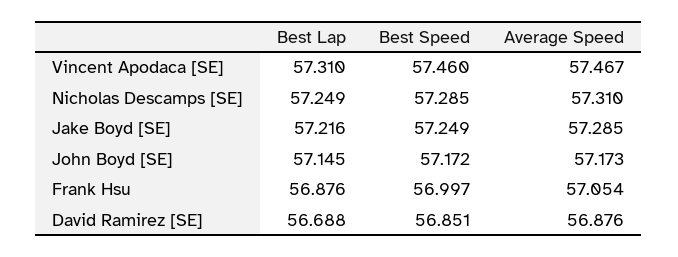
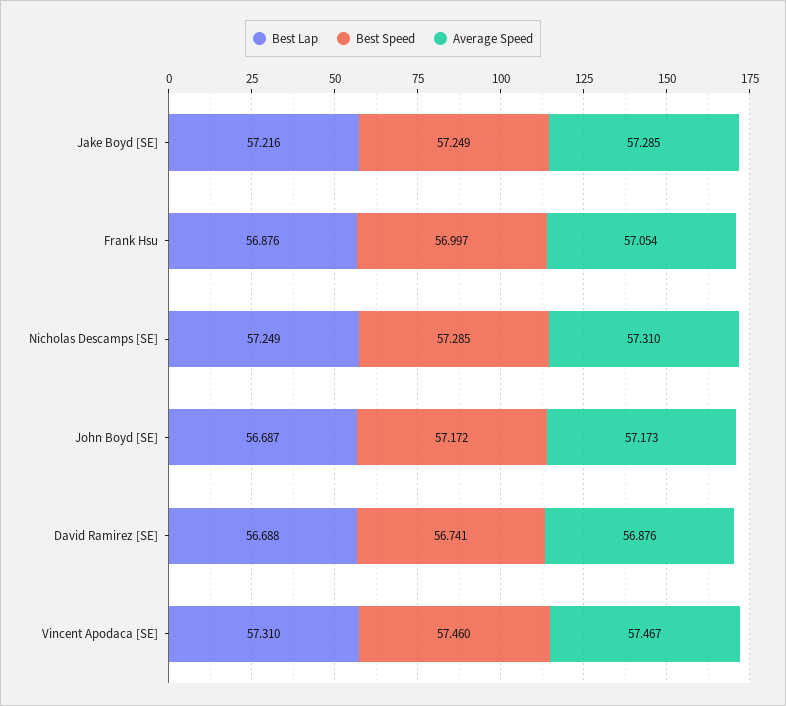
  {
    "Best Lap": {
      "Vincent Apodaca [SE]": 57.31,
      "Nicholas Descamps [SE]": 57.249,
      "Jake Boyd [SE]": 57.216,
-     "John Boyd [SE]": 57.145,
+     "John Boyd [SE]": 56.687,
      "Frank Hsu": 56.876,
      "David Ramirez [SE]": 56.688
    },
    "Best Speed": {
      "Vincent Apodaca [SE]": 57.46,
      "Nicholas Descamps [SE]": 57.285,
      "Jake Boyd [SE]": 57.249,
      "John Boyd [SE]": 57.172,
      "Frank Hsu": 56.997,
-     "David Ramirez [SE]": 56.851
+     "David Ramirez [SE]": 56.741
    },
    "Average Speed": {
      "Vincent Apodaca [SE]": 57.467,
      "Nicholas Descamps [SE]": 57.31,
      "Jake Boyd [SE]": 57.285,
      "John Boyd [SE]": 57.173,
      "Frank Hsu": 57.054,
      "David Ramirez [SE]": 56.876
    }
  }

